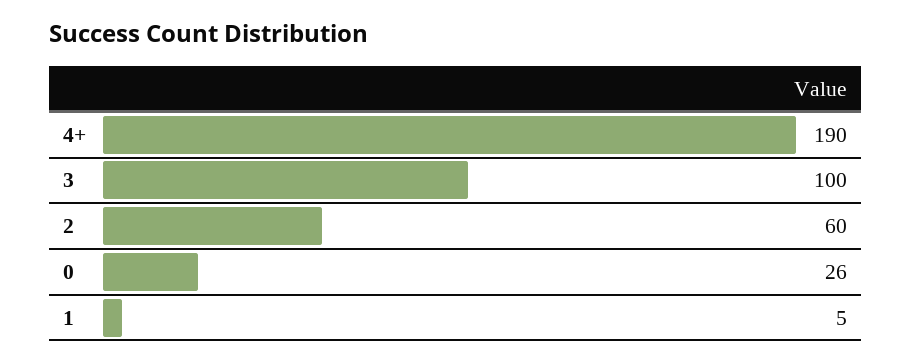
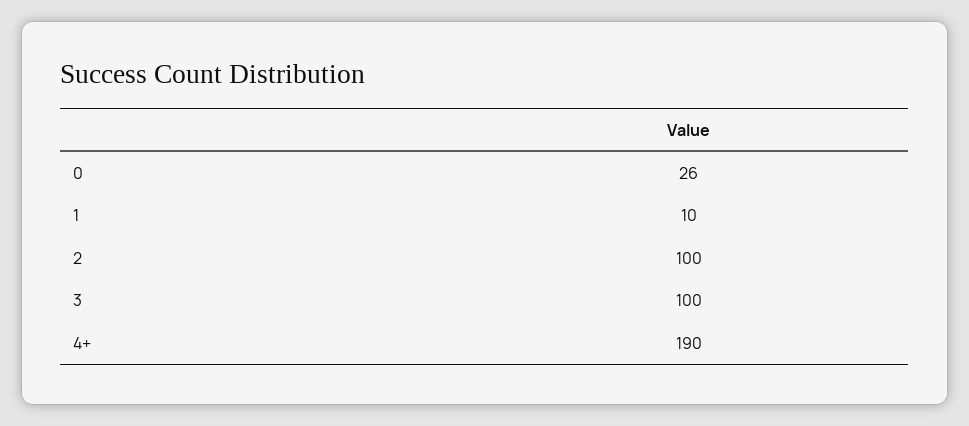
  {
    "4+": 190,
    "3": 100,
-   "2": 60,
+   "2": 100,
    "0": 26,
-   "1": 5
+   "1": 10
  }

